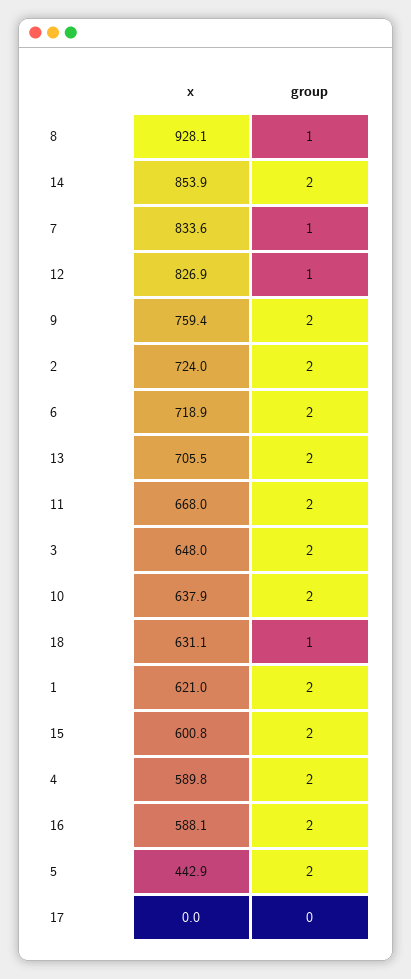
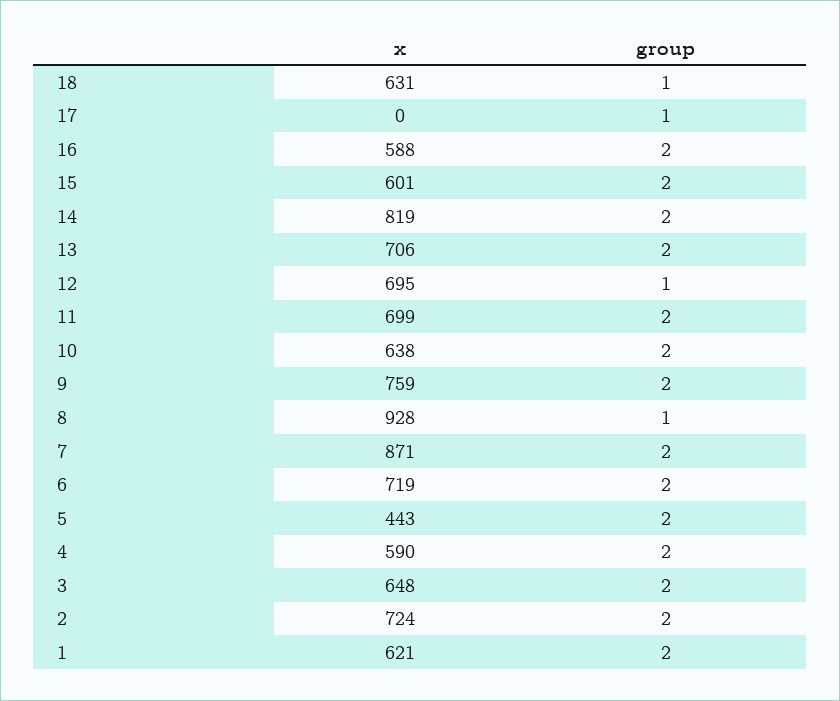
  {
    "x": {
      "8": 928.1,
-     "14": 853.9,
+     "14": 819,
-     "7": 833.6,
+     "7": 871,
-     "12": 826.9,
+     "12": 695,
      "9": 759.4,
      "2": 724,
      "6": 718.9,
      "13": 705.5,
-     "11": 668,
+     "11": 699,
      "3": 648,
      "10": 637.9,
      "18": 631.1,
      "1": 621,
      "15": 600.8,
      "4": 589.8,
      "16": 588.1,
      "5": 442.9,
      "17": 0
    },
    "group": {
      "8": 1,
      "14": 2,
-     "7": 1,
+     "7": 2,
      "12": 1,
      "9": 2,
      "2": 2,
      "6": 2,
      "13": 2,
      "11": 2,
      "3": 2,
      "10": 2,
      "18": 1,
      "1": 2,
      "15": 2,
      "4": 2,
      "16": 2,
      "5": 2,
-     "17": 0
+     "17": 1
    }
  }

